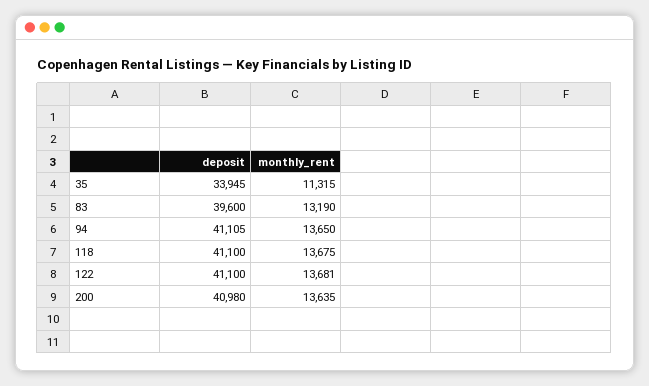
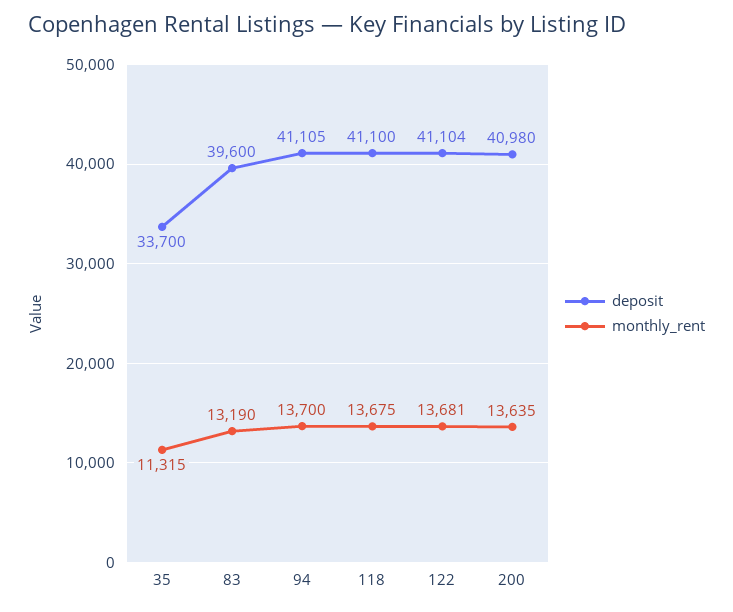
  {
    "deposit": {
-     "35": 33945,
+     "35": 33700,
      "83": 39600,
      "94": 41105,
      "118": 41100,
-     "122": 41100,
+     "122": 41104,
      "200": 40980
    },
    "monthly_rent": {
      "35": 11315,
      "83": 13190,
-     "94": 13650,
+     "94": 13700,
      "118": 13675,
      "122": 13681,
      "200": 13635
    }
  }

